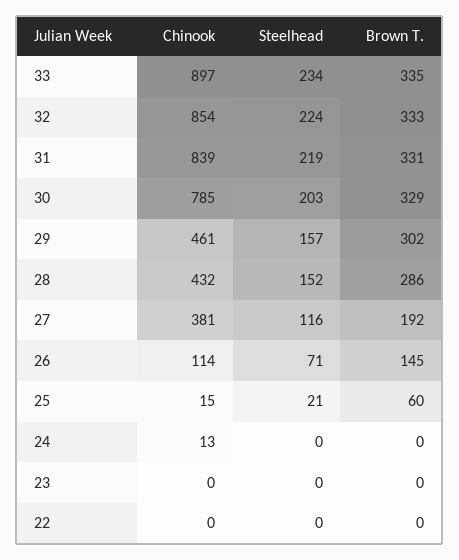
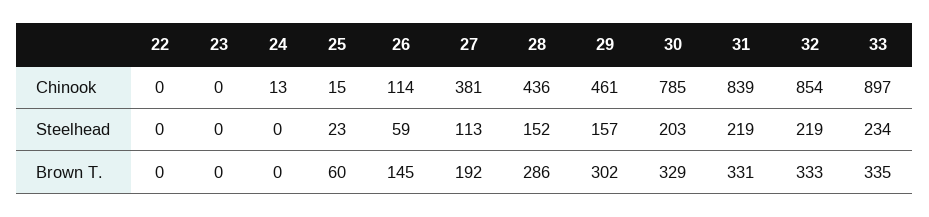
  {
    "Chinook": {
      "33": 897,
      "32": 854,
      "31": 839,
      "30": 785,
      "29": 461,
-     "28": 432,
+     "28": 436,
      "27": 381,
      "26": 114,
      "25": 15,
      "24": 13,
      "23": 0,
      "22": 0
    },
    "Steelhead": {
      "33": 234,
-     "32": 224,
+     "32": 219,
      "31": 219,
      "30": 203,
      "29": 157,
      "28": 152,
-     "27": 116,
+     "27": 113,
-     "26": 71,
+     "26": 59,
-     "25": 21,
+     "25": 23,
      "24": 0,
      "23": 0,
      "22": 0
    },
    "Brown T.": {
      "33": 335,
      "32": 333,
      "31": 331,
      "30": 329,
      "29": 302,
      "28": 286,
      "27": 192,
      "26": 145,
      "25": 60,
      "24": 0,
      "23": 0,
      "22": 0
    }
  }

